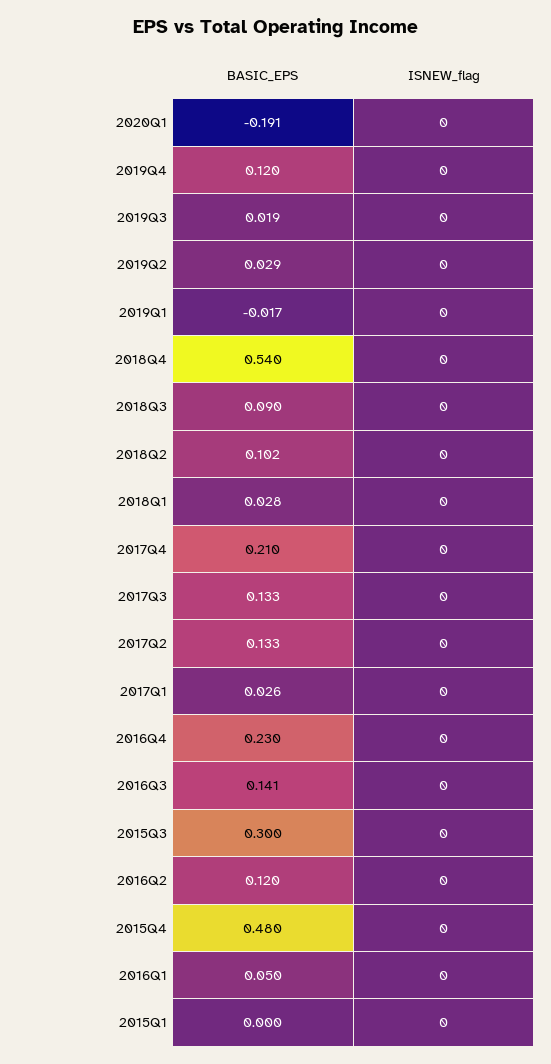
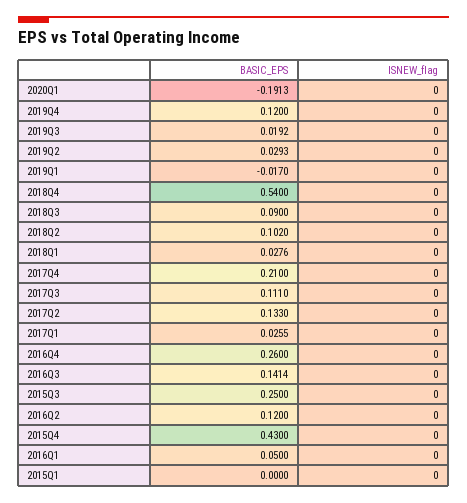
  {
    "BASIC_EPS": {
      "2020Q1": -0.1913,
      "2019Q4": 0.12,
      "2019Q3": 0.0192,
      "2019Q2": 0.0293,
      "2019Q1": -0.017,
      "2018Q4": 0.54,
      "2018Q3": 0.09,
      "2018Q2": 0.102,
      "2018Q1": 0.0276,
      "2017Q4": 0.21,
-     "2017Q3": 0.133,
+     "2017Q3": 0.111,
      "2017Q2": 0.133,
      "2017Q1": 0.0255,
-     "2016Q4": 0.23,
+     "2016Q4": 0.26,
      "2016Q3": 0.1414,
-     "2015Q3": 0.3,
+     "2015Q3": 0.25,
      "2016Q2": 0.12,
-     "2015Q4": 0.48,
+     "2015Q4": 0.43,
      "2016Q1": 0.05,
      "2015Q1": 0
    },
    "ISNEW_flag": {
      "2020Q1": 0,
      "2019Q4": 0,
      "2019Q3": 0,
      "2019Q2": 0,
      "2019Q1": 0,
      "2018Q4": 0,
      "2018Q3": 0,
      "2018Q2": 0,
      "2018Q1": 0,
      "2017Q4": 0,
      "2017Q3": 0,
      "2017Q2": 0,
      "2017Q1": 0,
      "2016Q4": 0,
      "2016Q3": 0,
      "2015Q3": 0,
      "2016Q2": 0,
      "2015Q4": 0,
      "2016Q1": 0,
      "2015Q1": 0
    }
  }

